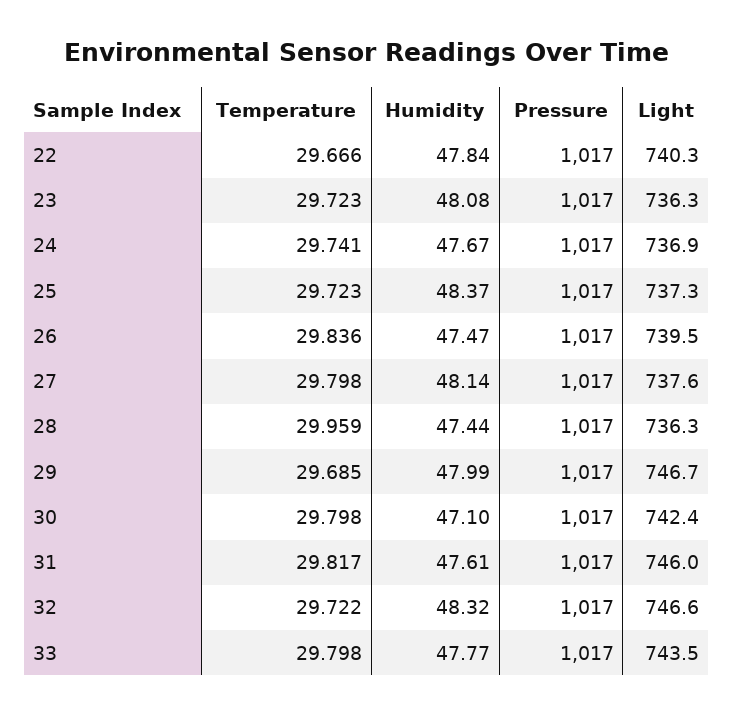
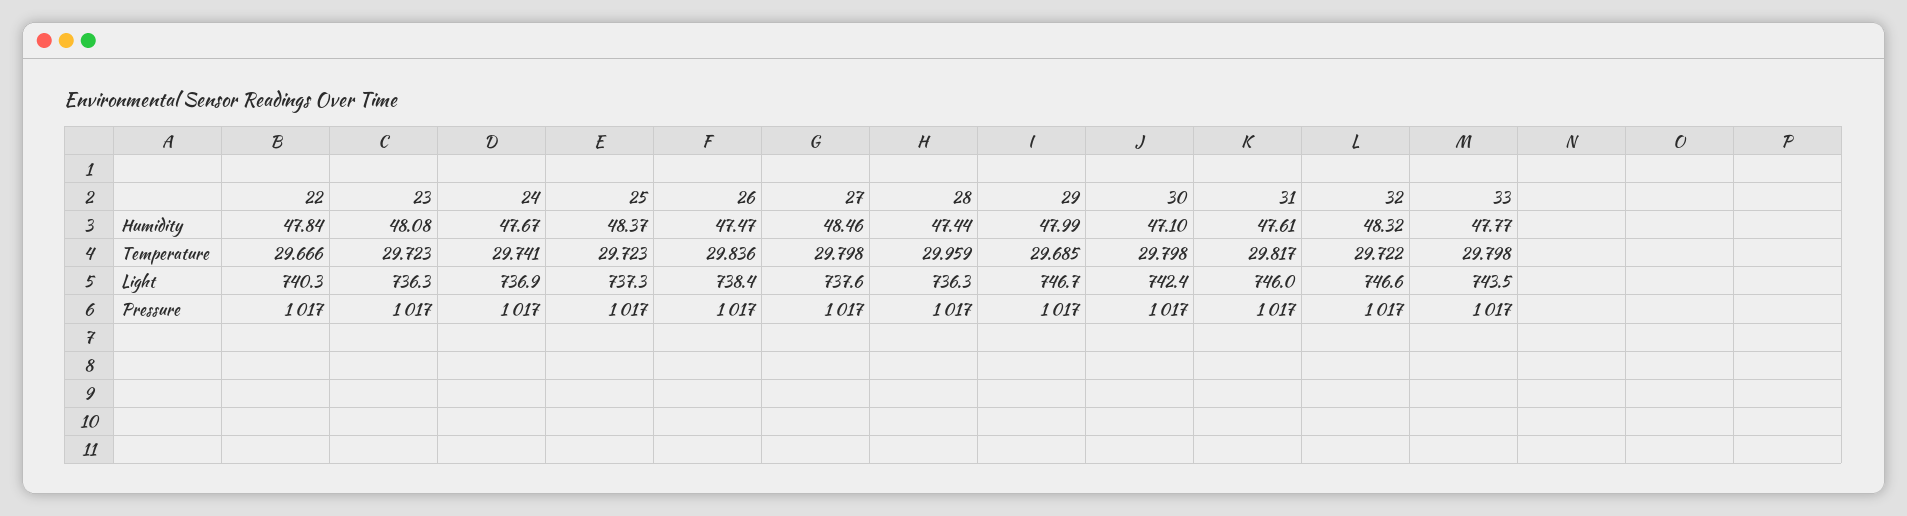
  {
    "Temperature": {
      "22": 29.666,
      "23": 29.723,
      "24": 29.741,
      "25": 29.723,
      "26": 29.836,
      "27": 29.798,
      "28": 29.959,
      "29": 29.685,
      "30": 29.798,
      "31": 29.817,
      "32": 29.722,
      "33": 29.798
    },
    "Humidity": {
      "22": 47.84,
      "23": 48.08,
      "24": 47.67,
      "25": 48.37,
      "26": 47.47,
-     "27": 48.14,
+     "27": 48.46,
      "28": 47.44,
      "29": 47.99,
      "30": 47.1,
      "31": 47.61,
      "32": 48.32,
      "33": 47.77
    },
    "Pressure": {
      "22": 1017,
      "23": 1017,
      "24": 1017,
      "25": 1017,
      "26": 1017,
      "27": 1017,
      "28": 1017,
      "29": 1017,
      "30": 1017,
      "31": 1017,
      "32": 1017,
      "33": 1017
    },
    "Light": {
      "22": 740.3,
      "23": 736.3,
      "24": 736.9,
      "25": 737.3,
-     "26": 739.5,
+     "26": 738.4,
      "27": 737.6,
      "28": 736.3,
      "29": 746.7,
      "30": 742.4,
      "31": 746,
      "32": 746.6,
      "33": 743.5
    }
  }

